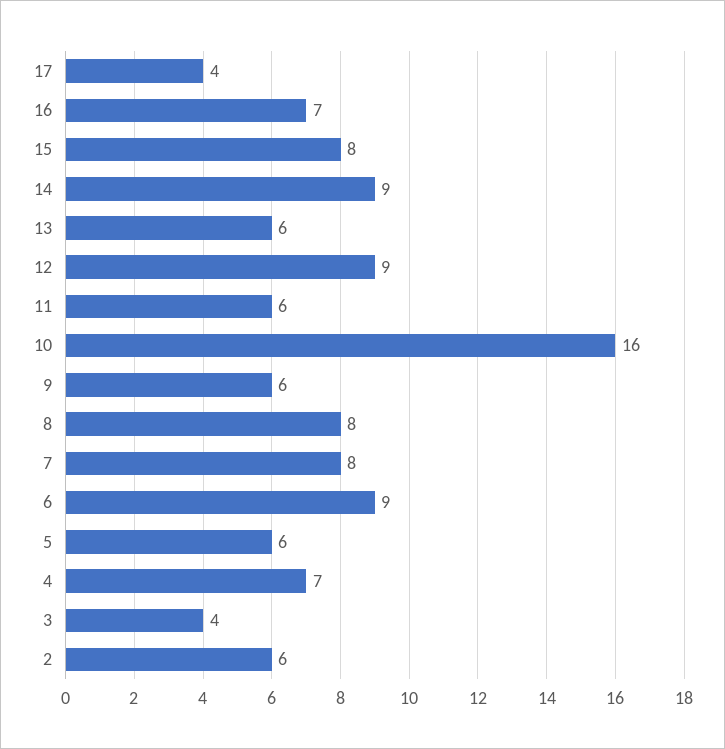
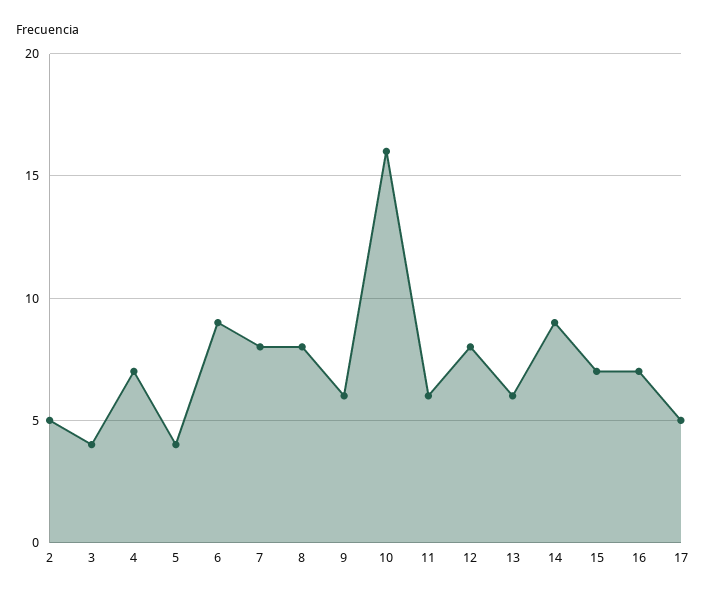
  {
-   "17": 4,
+   "17": 5,
    "16": 7,
-   "15": 8,
+   "15": 7,
    "14": 9,
    "13": 6,
-   "12": 9,
+   "12": 8,
    "11": 6,
    "10": 16,
    "9": 6,
    "8": 8,
    "7": 8,
    "6": 9,
-   "5": 6,
+   "5": 4,
    "4": 7,
    "3": 4,
-   "2": 6
+   "2": 5
  }

